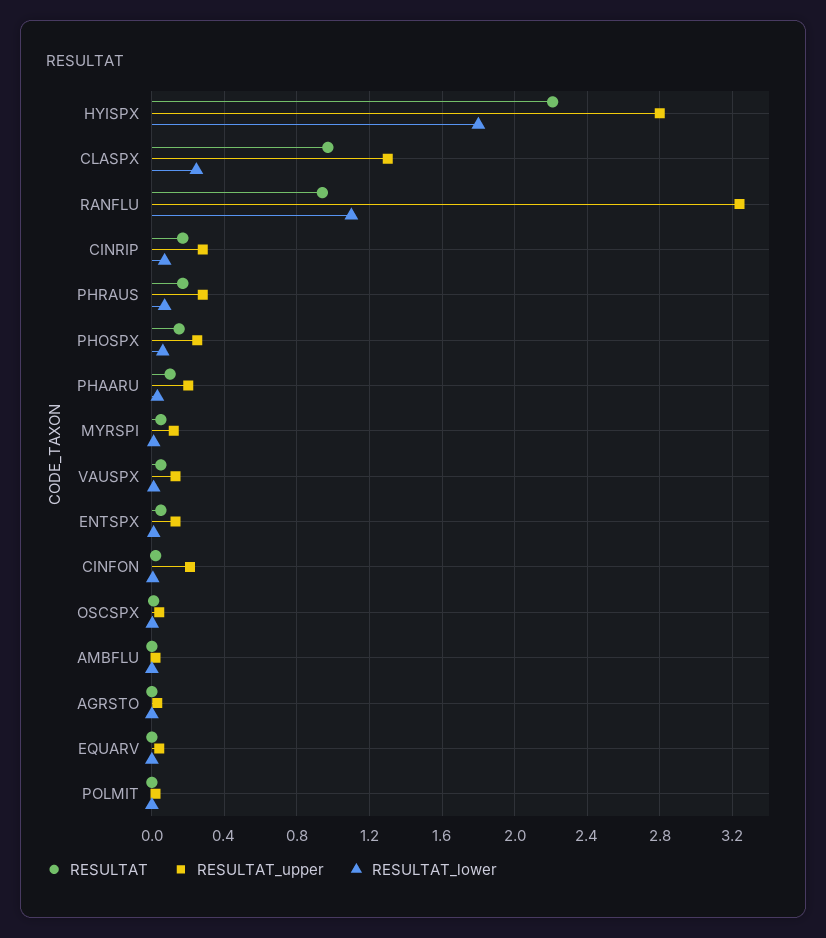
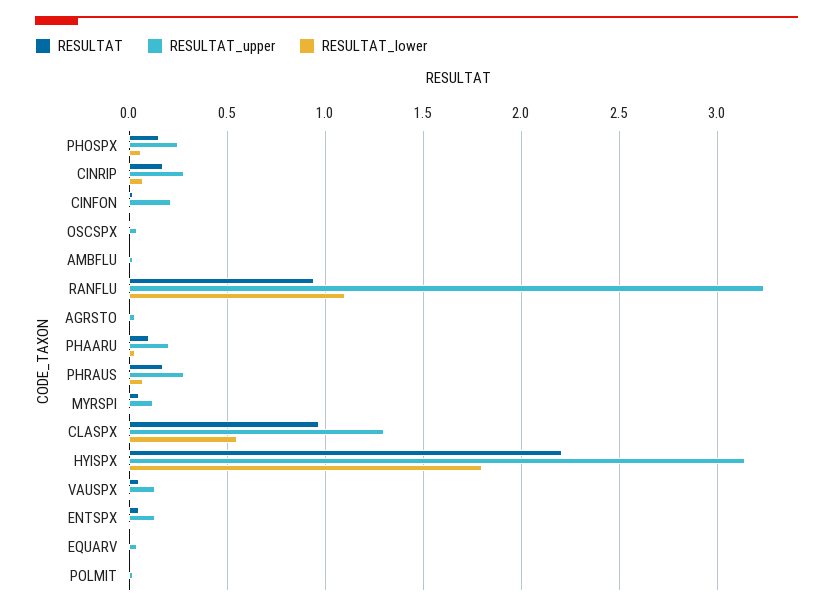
  {
    "RESULTAT": {
      "HYISPX": 2.2,
      "CLASPX": 0.95,
      "RANFLU": 0.95,
      "CINRIP": 0.15,
      "PHRAUS": 0.15,
      "PHOSPX": 0.15,
      "PHAARU": 0.1,
      "MYRSPI": 0.05,
      "VAUSPX": 0.05,
      "ENTSPX": 0.05,
      "CINFON": 0,
      "OSCSPX": 0,
      "AMBFLU": 0,
      "AGRSTO": 0,
      "EQUARV": 0,
      "POLMIT": 0
    },
    "RESULTAT_upper": {
-     "HYISPX": 2.8,
+     "HYISPX": 3.15,
      "CLASPX": 1.3,
      "RANFLU": 3.25,
      "CINRIP": 0.3,
      "PHRAUS": 0.3,
      "PHOSPX": 0.25,
      "PHAARU": 0.2,
      "MYRSPI": 0.1,
      "VAUSPX": 0.15,
      "ENTSPX": 0.15,
      "CINFON": 0.2,
      "OSCSPX": 0.05,
      "AMBFLU": 0,
      "AGRSTO": 0.05,
      "EQUARV": 0.05,
      "POLMIT": 0
    },
    "RESULTAT_lower": {
      "HYISPX": 1.8,
-     "CLASPX": 0.25,
+     "CLASPX": 0.55,
      "RANFLU": 1.1,
      "CINRIP": 0.05,
      "PHRAUS": 0.05,
      "PHOSPX": 0.05,
      "PHAARU": 0.05,
      "MYRSPI": 0,
      "VAUSPX": 0,
      "ENTSPX": 0,
      "CINFON": 0,
      "OSCSPX": 0,
      "AMBFLU": 0,
      "AGRSTO": 0,
      "EQUARV": 0,
      "POLMIT": 0
    }
  }

